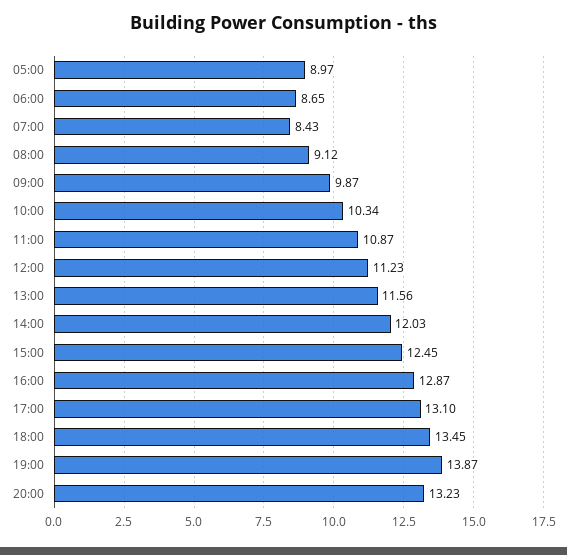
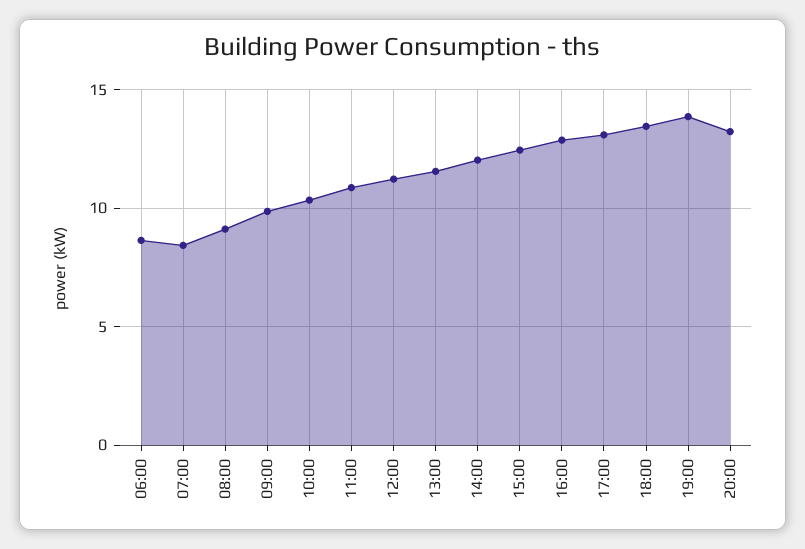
  {
-   "05:00": 8.97,
    "06:00": 8.65,
    "07:00": 8.43,
    "08:00": 9.12,
    "09:00": 9.87,
    "10:00": 10.34,
    "11:00": 10.87,
    "12:00": 11.23,
    "13:00": 11.56,
    "14:00": 12.03,
    "15:00": 12.45,
    "16:00": 12.87,
    "17:00": 13.1,
    "18:00": 13.45,
    "19:00": 13.87,
    "20:00": 13.23
  }

